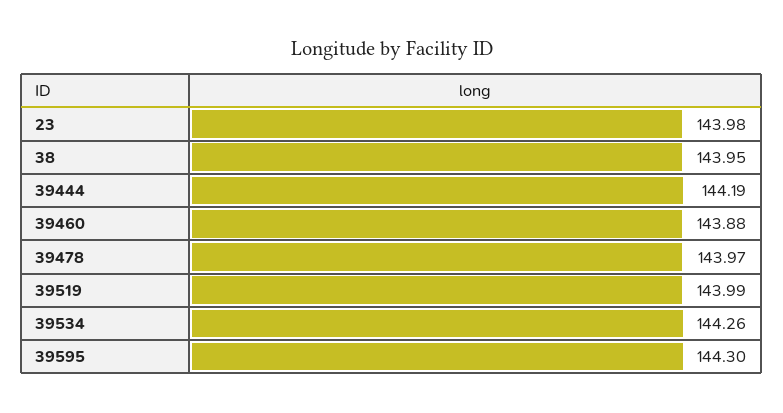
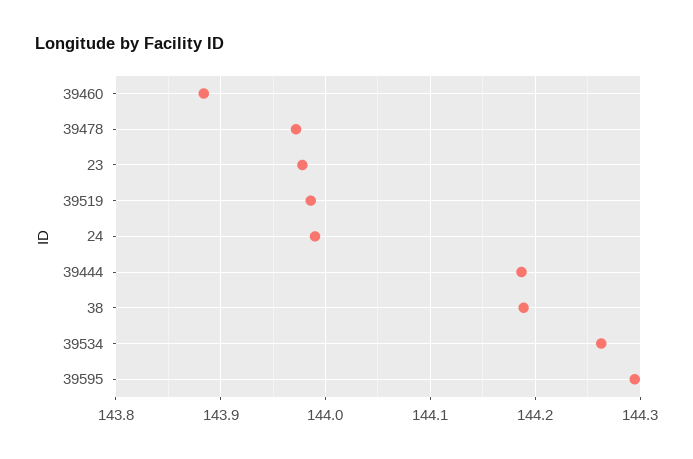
  {
    "23": 143.98,
-   "38": 143.95,
+   "38": 144.19,
    "39444": 144.19,
    "39460": 143.88,
    "39478": 143.97,
    "39519": 143.99,
    "39534": 144.26,
-   "39595": 144.3
+   "39595": 144.3,
+   "24": 143.99
  }

